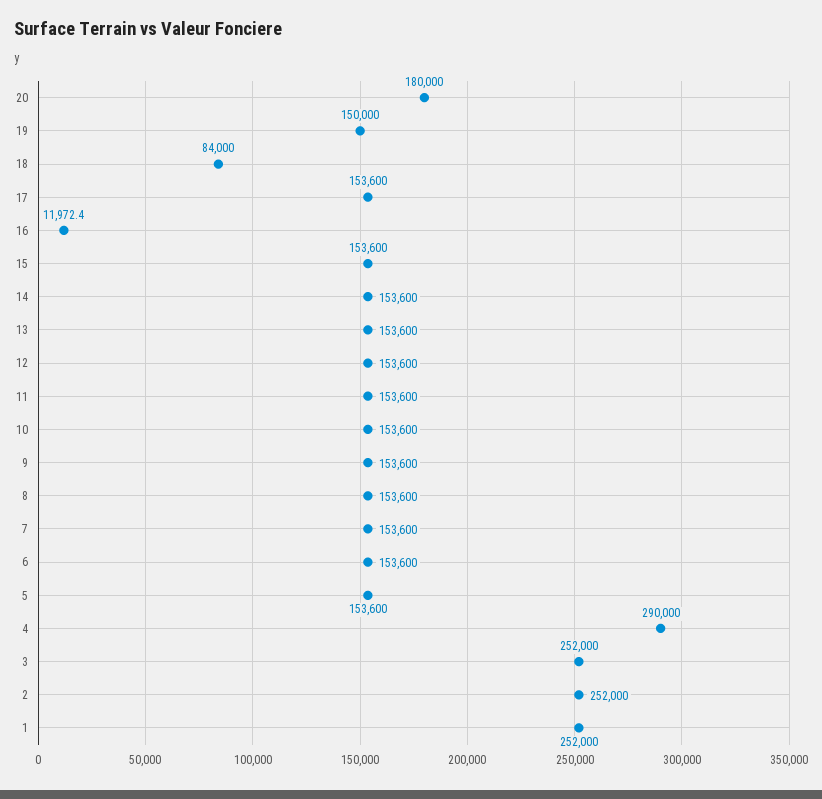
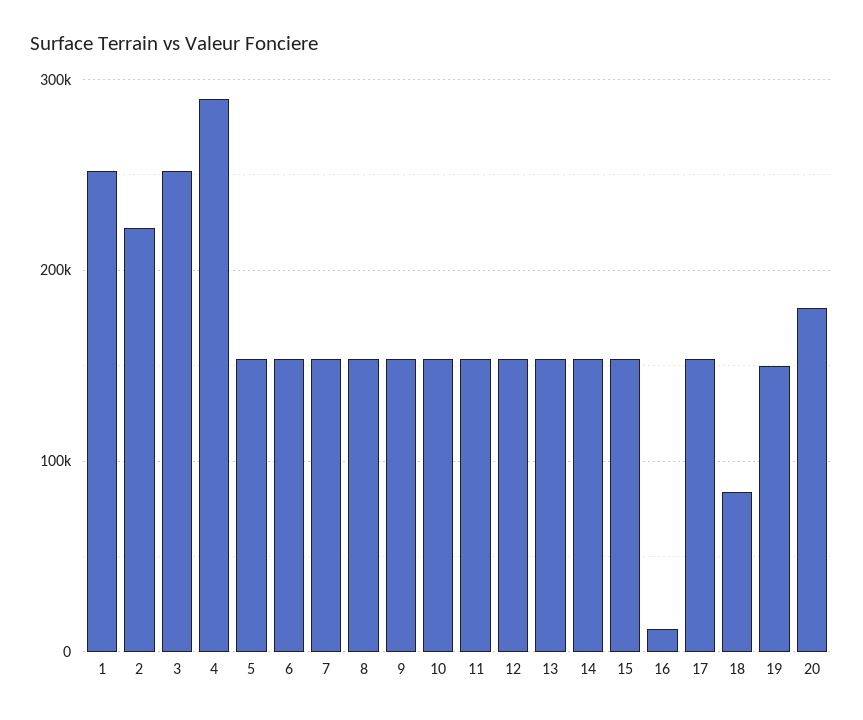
  {
    "20": 180000,
    "19": 150000,
    "18": 84000,
    "17": 153600,
    "16": 11972.4,
    "15": 153600,
    "14": 153600,
    "13": 153600,
    "12": 153600,
    "11": 153600,
    "10": 153600,
    "9": 153600,
    "8": 153600,
    "7": 153600,
    "6": 153600,
    "5": 153600,
    "4": 290000,
    "3": 252000,
-   "2": 252000,
+   "2": 220000,
    "1": 252000
  }

